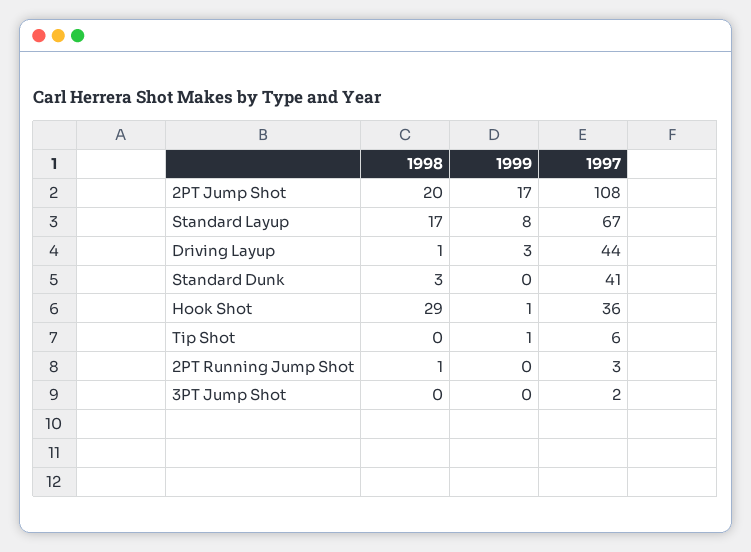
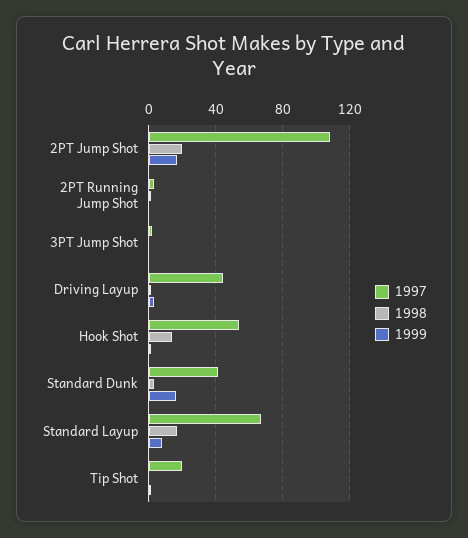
  {
    "1998": {
      "2PT Jump Shot": 20,
      "Standard Layup": 17,
      "Driving Layup": 1,
      "Standard Dunk": 3,
-     "Hook Shot": 29,
+     "Hook Shot": 15,
      "Tip Shot": 0,
      "2PT Running Jump Shot": 1,
      "3PT Jump Shot": 0
    },
    "1999": {
      "2PT Jump Shot": 17,
      "Standard Layup": 8,
      "Driving Layup": 3,
-     "Standard Dunk": 0,
+     "Standard Dunk": 15,
      "Hook Shot": 1,
      "Tip Shot": 1,
      "2PT Running Jump Shot": 0,
      "3PT Jump Shot": 0
    },
    "1997": {
      "2PT Jump Shot": 108,
      "Standard Layup": 67,
      "Driving Layup": 44,
      "Standard Dunk": 41,
-     "Hook Shot": 36,
+     "Hook Shot": 55,
-     "Tip Shot": 6,
+     "Tip Shot": 20,
      "2PT Running Jump Shot": 3,
      "3PT Jump Shot": 2
    }
  }

